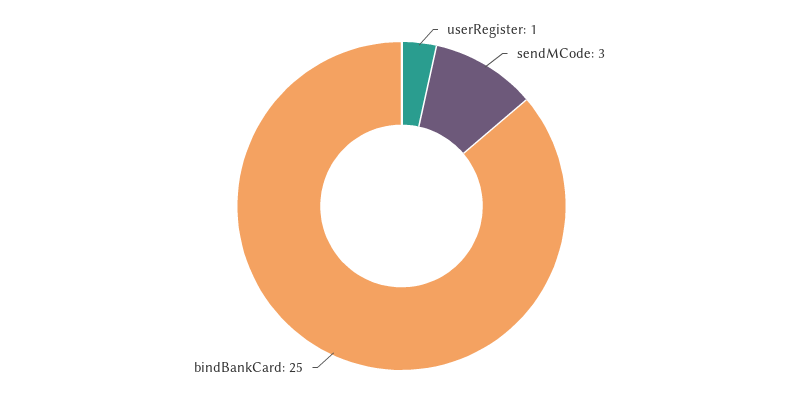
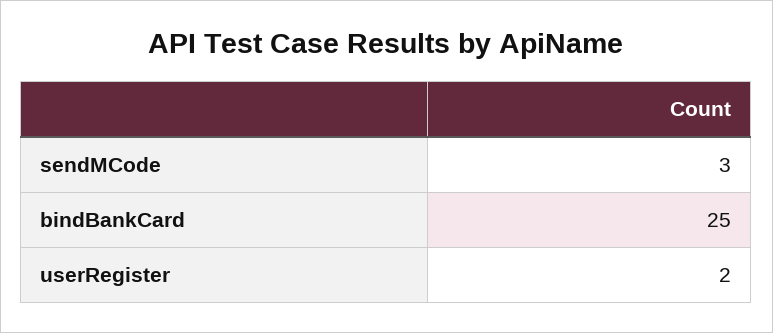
  {
-   "userRegister": 1,
+   "userRegister": 2,
    "sendMCode": 3,
    "bindBankCard": 25
  }

